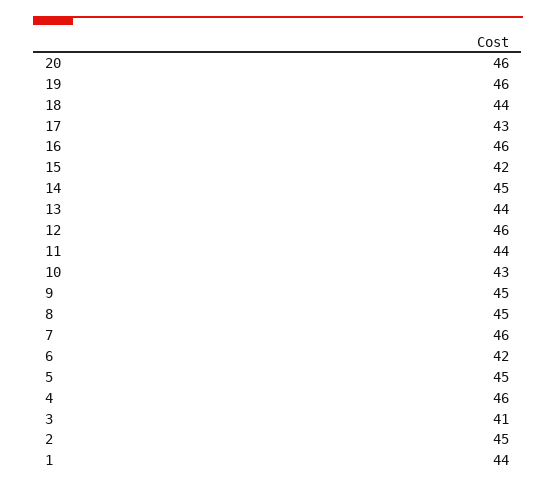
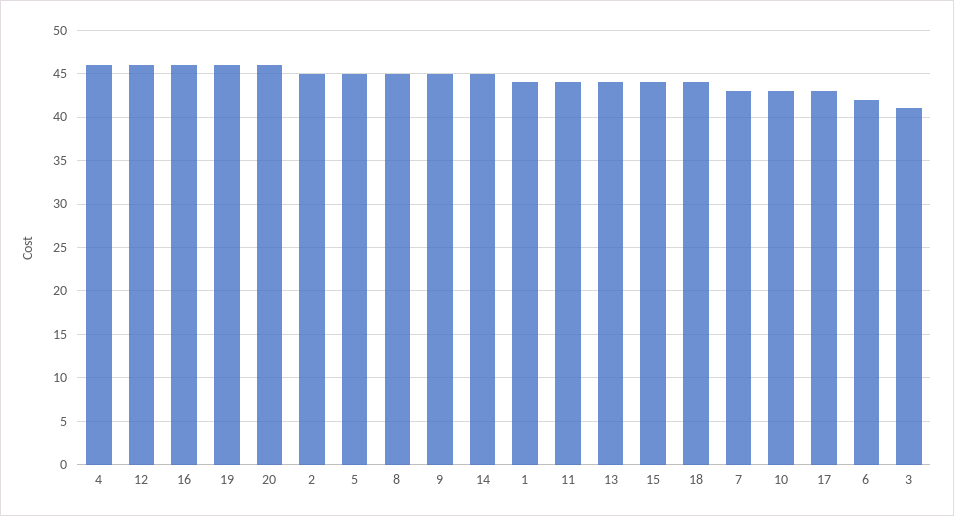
  {
    "20": 46,
    "19": 46,
    "18": 44,
    "17": 43,
    "16": 46,
-   "15": 42,
+   "15": 44,
    "14": 45,
    "13": 44,
    "12": 46,
    "11": 44,
    "10": 43,
    "9": 45,
    "8": 45,
-   "7": 46,
+   "7": 43,
    "6": 42,
    "5": 45,
    "4": 46,
    "3": 41,
    "2": 45,
    "1": 44
  }

